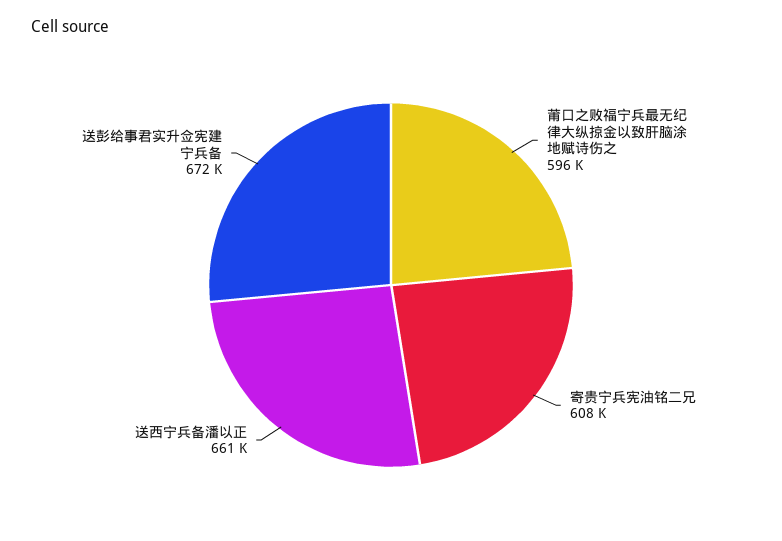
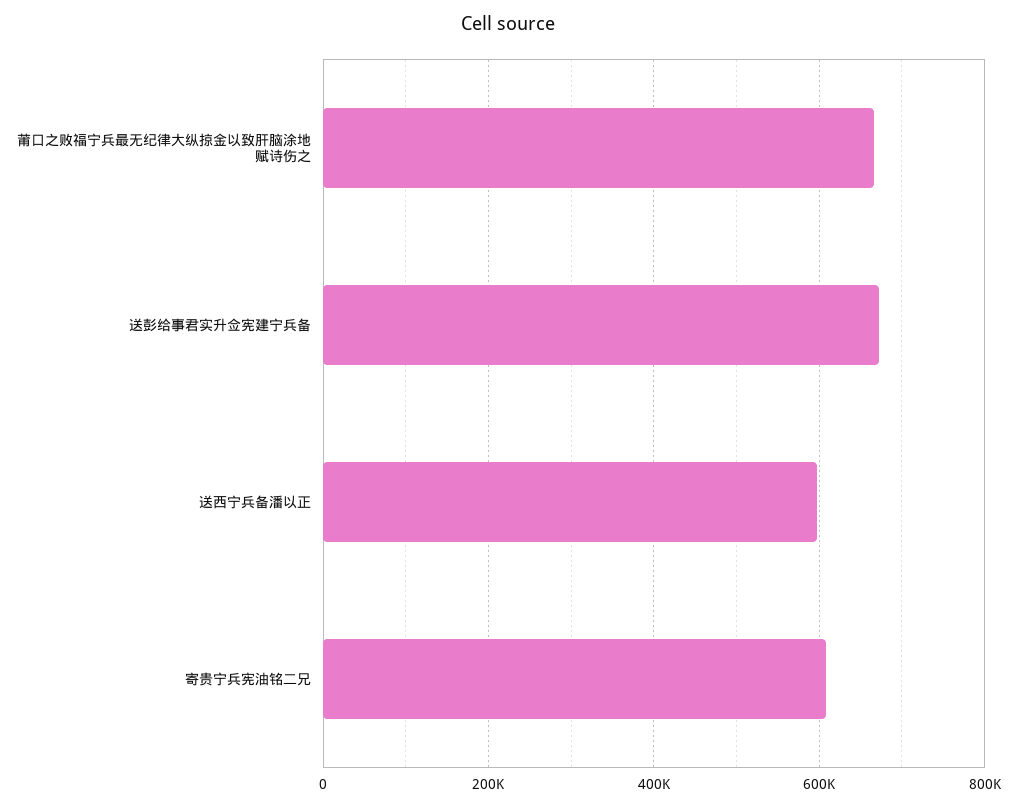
  {
-   "莆口之败福宁兵最无纪律大纵掠金以致肝脑涂地赋诗伤之": 596000,
+   "莆口之败福宁兵最无纪律大纵掠金以致肝脑涂地赋诗伤之": 660000,
    "寄贵宁兵宪油铭二兄": 608000,
-   "送西宁兵备潘以正": 661000,
+   "送西宁兵备潘以正": 600000,
    "送彭给事君实升佥宪建宁兵备": 672000
  }

